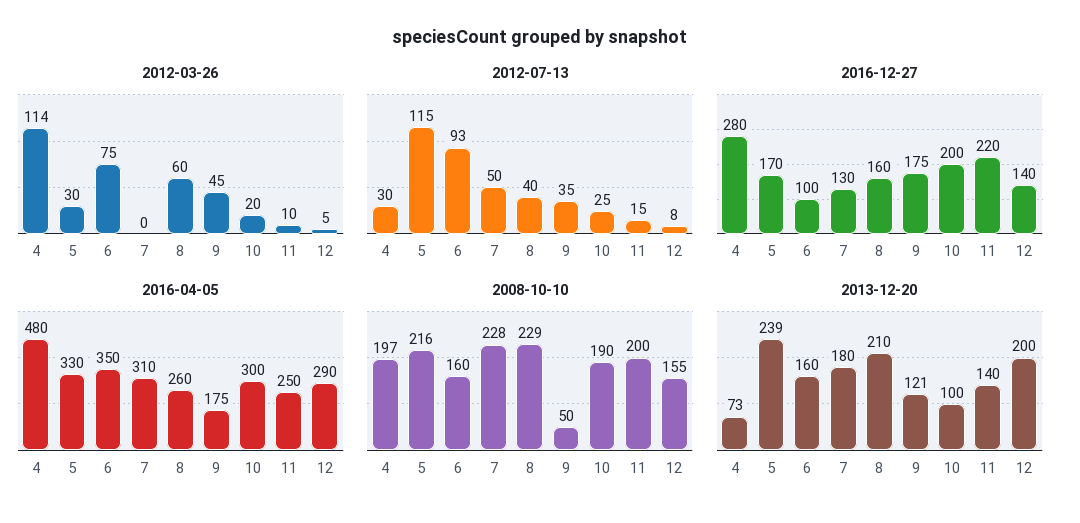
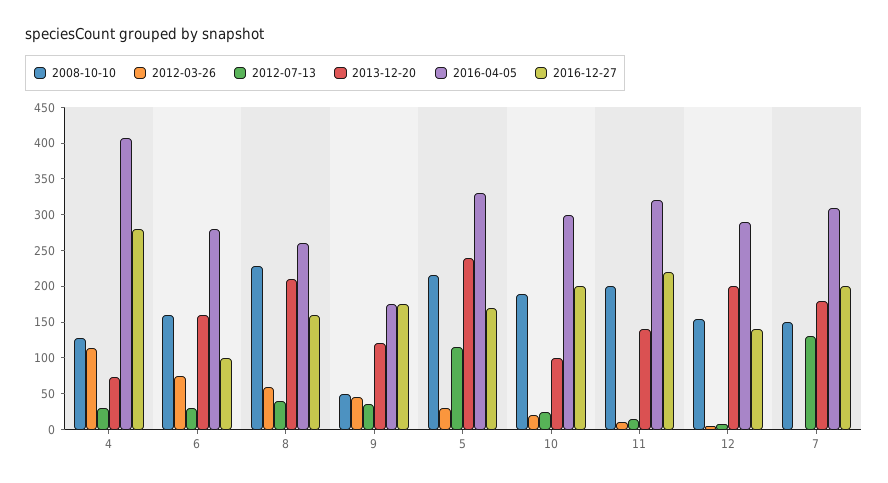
  {
    "2012-03-26": {
      "4": 114,
      "5": 30,
      "6": 75,
      "7": 0,
      "8": 60,
      "9": 45,
      "10": 20,
      "11": 10,
      "12": 5
    },
    "2012-07-13": {
      "4": 30,
      "5": 115,
-     "6": 93,
+     "6": 25,
-     "7": 50,
+     "7": 125,
      "8": 40,
      "9": 35,
      "10": 25,
      "11": 15,
      "12": 8
    },
    "2016-12-27": {
      "4": 280,
      "5": 170,
      "6": 100,
-     "7": 130,
+     "7": 200,
      "8": 160,
      "9": 175,
      "10": 200,
      "11": 220,
      "12": 140
    },
    "2016-04-05": {
-     "4": 480,
+     "4": 400,
      "5": 330,
-     "6": 350,
+     "6": 275,
      "7": 310,
      "8": 260,
      "9": 175,
      "10": 300,
-     "11": 250,
+     "11": 325,
      "12": 290
    },
    "2008-10-10": {
-     "4": 197,
+     "4": 125,
      "5": 216,
      "6": 160,
-     "7": 228,
+     "7": 150,
      "8": 229,
      "9": 50,
      "10": 190,
      "11": 200,
      "12": 155
    },
    "2013-12-20": {
      "4": 73,
      "5": 239,
      "6": 160,
      "7": 180,
      "8": 210,
      "9": 121,
      "10": 100,
      "11": 140,
      "12": 200
    }
  }

